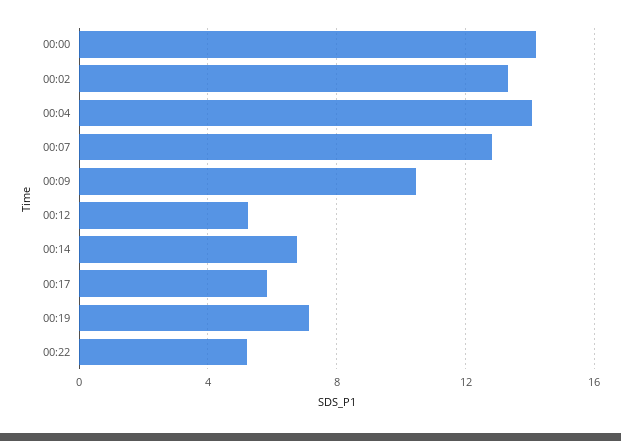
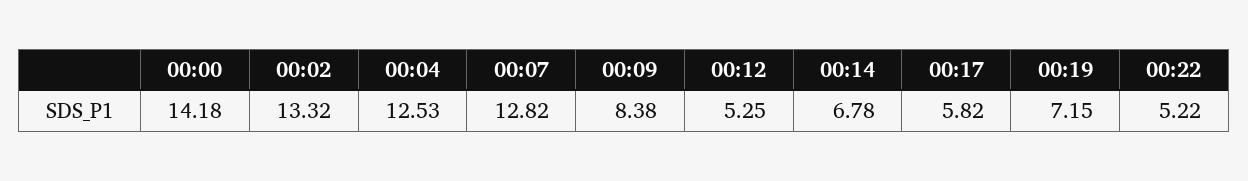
  {
    "00:00": 14.18,
    "00:02": 13.32,
-   "00:04": 14,
+   "00:04": 12.53,
    "00:07": 12.82,
-   "00:09": 10.5,
+   "00:09": 8.38,
    "00:12": 5.25,
    "00:14": 6.78,
    "00:17": 5.82,
    "00:19": 7.15,
    "00:22": 5.22
  }

